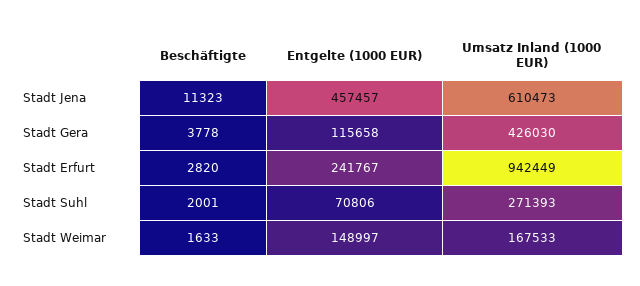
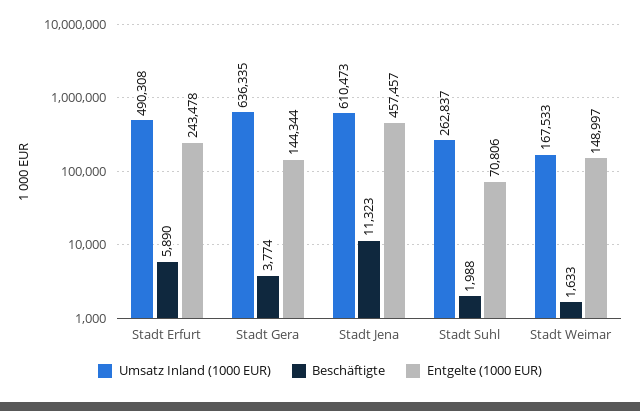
  {
    "Beschäftigte": {
      "Stadt Jena": 11323,
-     "Stadt Gera": 3778,
+     "Stadt Gera": 3774,
-     "Stadt Erfurt": 2820,
+     "Stadt Erfurt": 5890,
-     "Stadt Suhl": 2001,
+     "Stadt Suhl": 1988,
      "Stadt Weimar": 1633
    },
    "Entgelte (1000 EUR)": {
      "Stadt Jena": 457457,
-     "Stadt Gera": 115658,
+     "Stadt Gera": 144344,
-     "Stadt Erfurt": 241767,
+     "Stadt Erfurt": 243478,
      "Stadt Suhl": 70806,
      "Stadt Weimar": 148997
    },
    "Umsatz Inland (1000 EUR)": {
      "Stadt Jena": 610473,
-     "Stadt Gera": 426030,
+     "Stadt Gera": 636335,
-     "Stadt Erfurt": 942449,
+     "Stadt Erfurt": 490308,
-     "Stadt Suhl": 271393,
+     "Stadt Suhl": 262837,
      "Stadt Weimar": 167533
    }
  }

